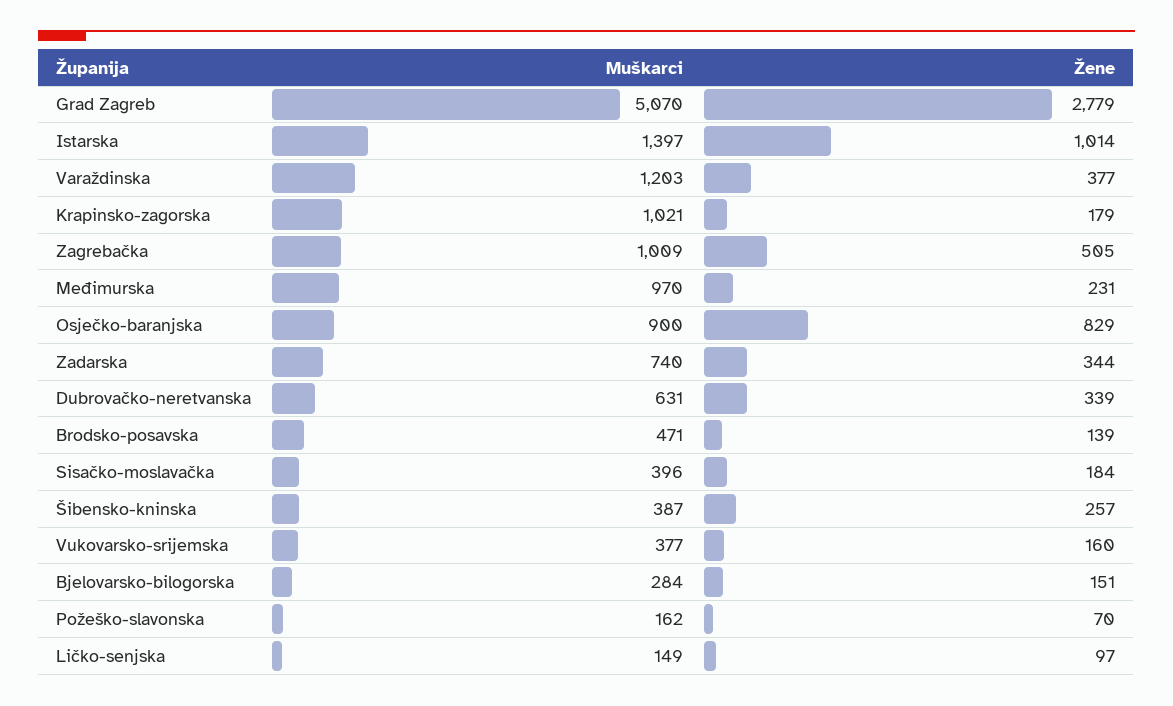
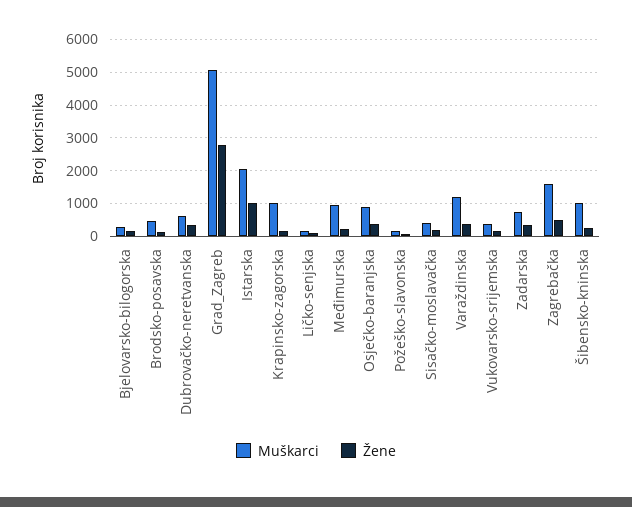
  {
    "Muškarci": {
      "Grad Zagreb": 5070,
-     "Istarska": 1397,
+     "Istarska": 2000,
      "Varaždinska": 1203,
      "Krapinsko-zagorska": 1021,
-     "Zagrebačka": 1009,
+     "Zagrebačka": 1600,
      "Međimurska": 970,
      "Osječko-baranjska": 900,
      "Zadarska": 740,
      "Dubrovačko-neretvanska": 631,
      "Brodsko-posavska": 471,
      "Sisačko-moslavačka": 396,
-     "Šibensko-kninska": 387,
+     "Šibensko-kninska": 1000,
      "Vukovarsko-srijemska": 377,
      "Bjelovarsko-bilogorska": 284,
      "Požeško-slavonska": 162,
      "Ličko-senjska": 149
    },
    "Žene": {
      "Grad Zagreb": 2779,
      "Istarska": 1014,
      "Varaždinska": 377,
      "Krapinsko-zagorska": 179,
      "Zagrebačka": 505,
      "Međimurska": 231,
-     "Osječko-baranjska": 829,
+     "Osječko-baranjska": 400,
      "Zadarska": 344,
      "Dubrovačko-neretvanska": 339,
      "Brodsko-posavska": 139,
      "Sisačko-moslavačka": 184,
      "Šibensko-kninska": 257,
      "Vukovarsko-srijemska": 160,
      "Bjelovarsko-bilogorska": 151,
      "Požeško-slavonska": 70,
      "Ličko-senjska": 97
    }
  }

